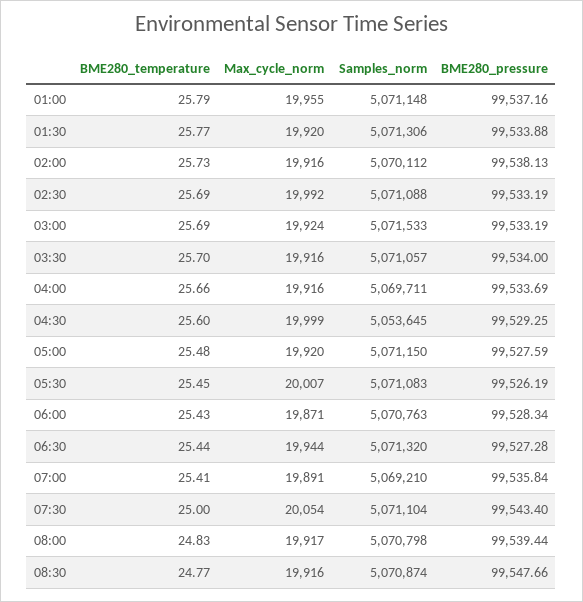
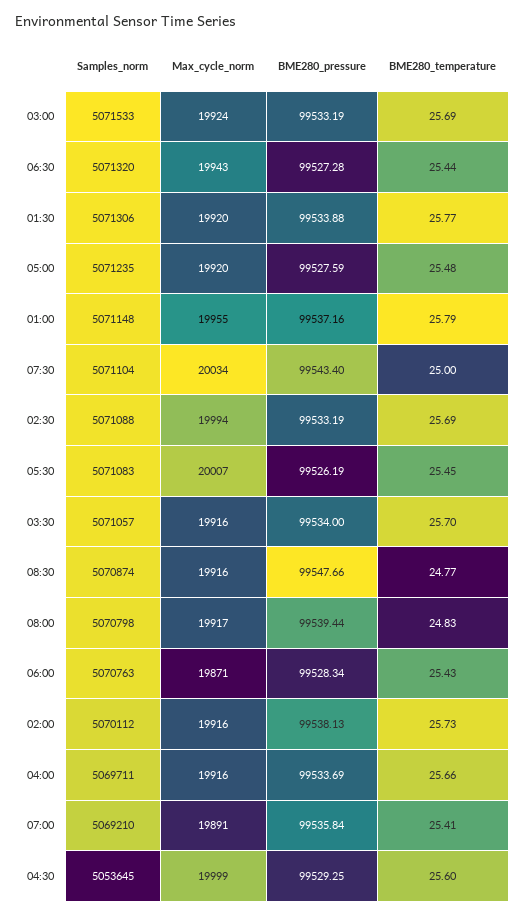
  {
    "BME280_temperature": {
      "01:00": 25.79,
      "01:30": 25.77,
      "02:00": 25.73,
      "02:30": 25.69,
      "03:00": 25.69,
      "03:30": 25.7,
      "04:00": 25.66,
      "04:30": 25.6,
      "05:00": 25.48,
      "05:30": 25.45,
      "06:00": 25.43,
      "06:30": 25.44,
      "07:00": 25.41,
      "07:30": 25,
      "08:00": 24.83,
      "08:30": 24.77
    },
    "Max_cycle_norm": {
      "01:00": 19955,
      "01:30": 19920,
      "02:00": 19916,
-     "02:30": 19992,
+     "02:30": 19994,
      "03:00": 19924,
      "03:30": 19916,
      "04:00": 19916,
      "04:30": 19999,
      "05:00": 19920,
      "05:30": 20007,
      "06:00": 19871,
-     "06:30": 19944,
+     "06:30": 19943,
      "07:00": 19891,
-     "07:30": 20054,
+     "07:30": 20034,
      "08:00": 19917,
      "08:30": 19916
    },
    "Samples_norm": {
      "01:00": 5071148,
      "01:30": 5071306,
      "02:00": 5070112,
      "02:30": 5071088,
      "03:00": 5071533,
      "03:30": 5071057,
      "04:00": 5069711,
      "04:30": 5053645,
-     "05:00": 5071150,
+     "05:00": 5071235,
      "05:30": 5071083,
      "06:00": 5070763,
      "06:30": 5071320,
      "07:00": 5069210,
      "07:30": 5071104,
      "08:00": 5070798,
      "08:30": 5070874
    },
    "BME280_pressure": {
      "01:00": 99537.16,
      "01:30": 99533.88,
      "02:00": 99538.13,
      "02:30": 99533.19,
      "03:00": 99533.19,
      "03:30": 99534,
      "04:00": 99533.69,
      "04:30": 99529.25,
      "05:00": 99527.59,
      "05:30": 99526.19,
      "06:00": 99528.34,
      "06:30": 99527.28,
      "07:00": 99535.84,
      "07:30": 99543.4,
      "08:00": 99539.44,
      "08:30": 99547.66
    }
  }

